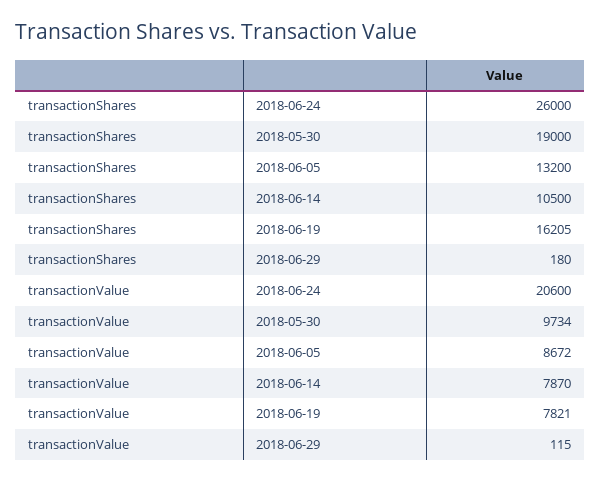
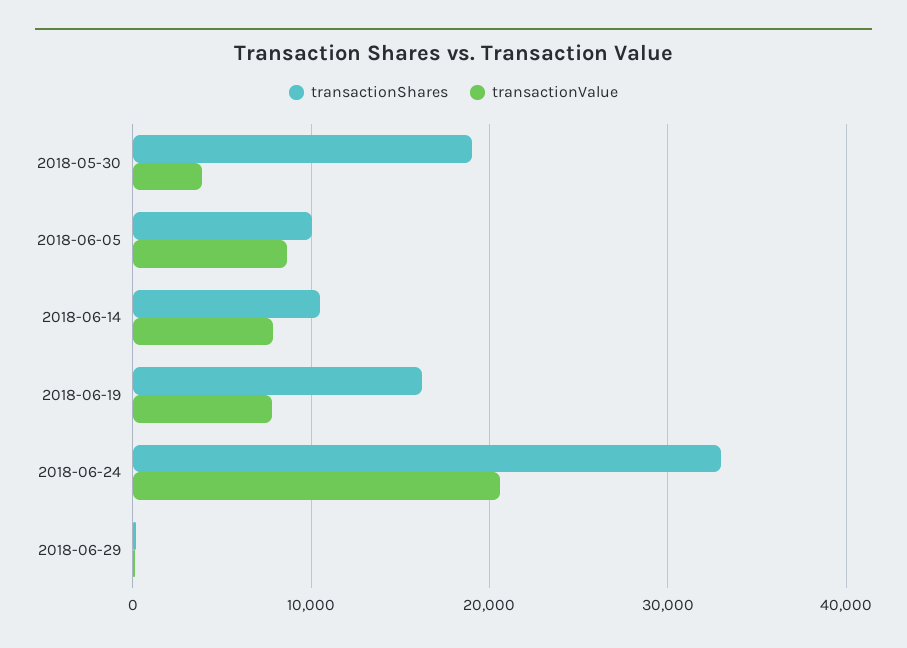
  {
    "transactionShares": {
-     "2018-06-24": 26000,
+     "2018-06-24": 33000,
      "2018-05-30": 19000,
-     "2018-06-05": 13200,
+     "2018-06-05": 10000,
      "2018-06-14": 10500,
      "2018-06-19": 16205,
      "2018-06-29": 180
    },
    "transactionValue": {
      "2018-06-24": 20600,
-     "2018-05-30": 9734,
+     "2018-05-30": 4000,
      "2018-06-05": 8672,
      "2018-06-14": 7870,
      "2018-06-19": 7821,
      "2018-06-29": 115
    }
  }

